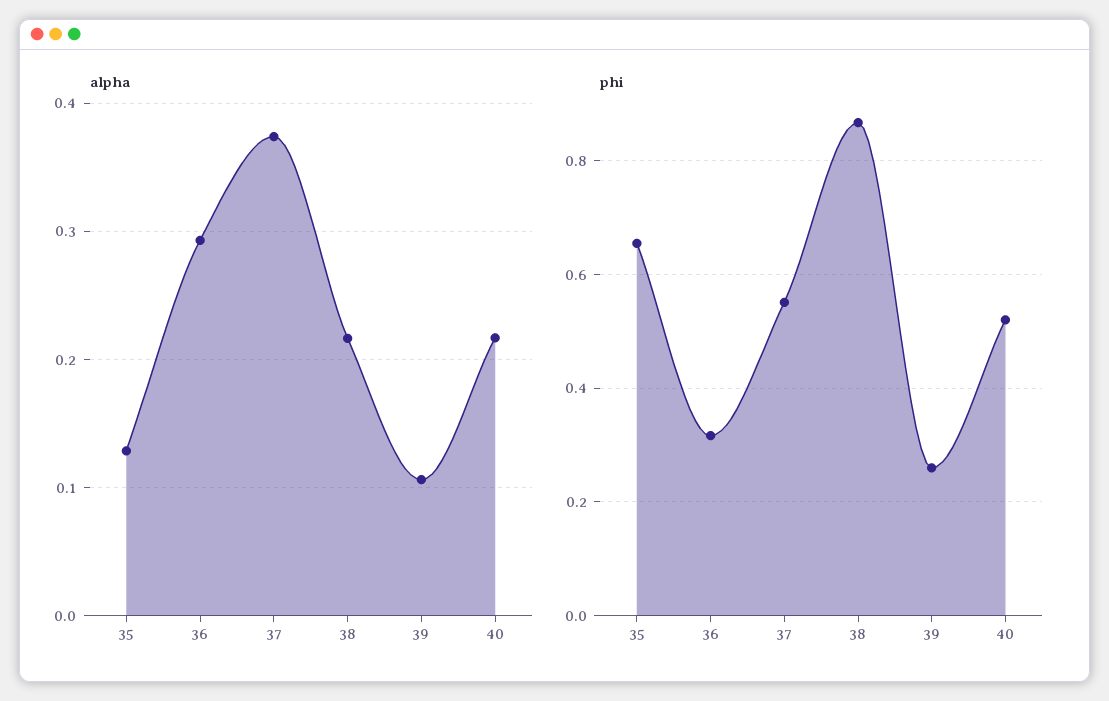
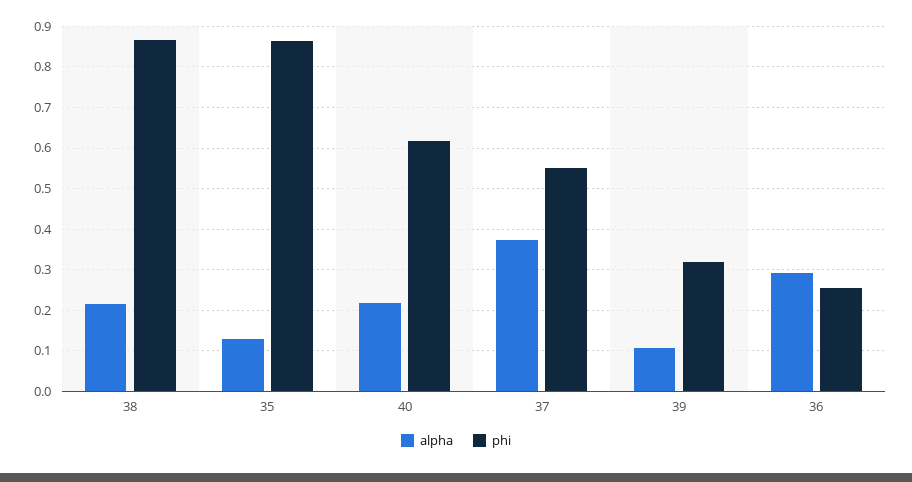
  {
    "alpha": {
      "35": 0.13,
      "36": 0.29,
      "37": 0.37,
      "38": 0.22,
      "39": 0.11,
      "40": 0.22
    },
    "phi": {
-     "35": 0.66,
+     "35": 0.86,
-     "36": 0.32,
+     "36": 0.26,
      "37": 0.56,
      "38": 0.86,
-     "39": 0.26,
+     "39": 0.32,
-     "40": 0.52
+     "40": 0.62
    }
  }

